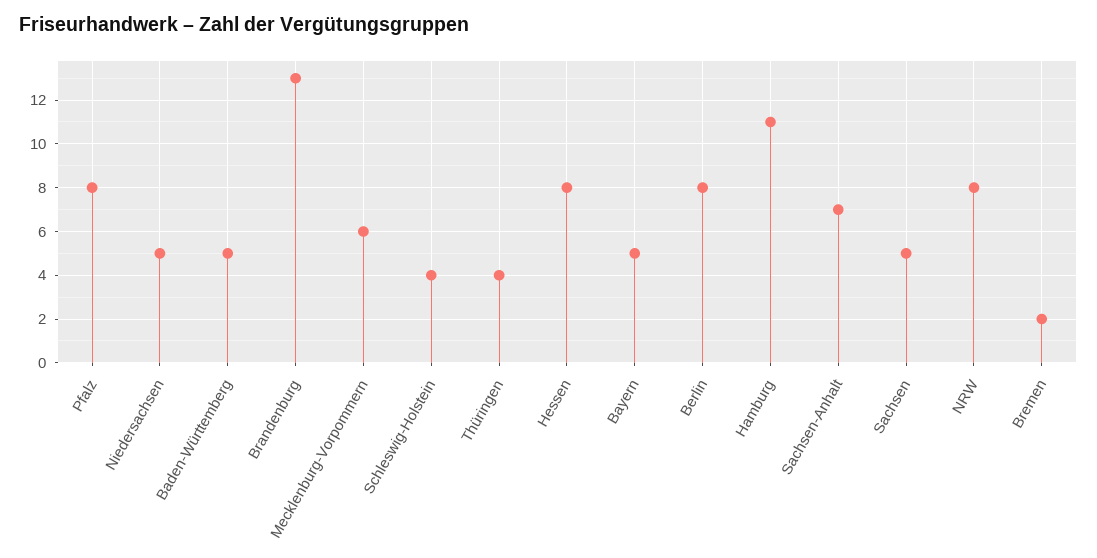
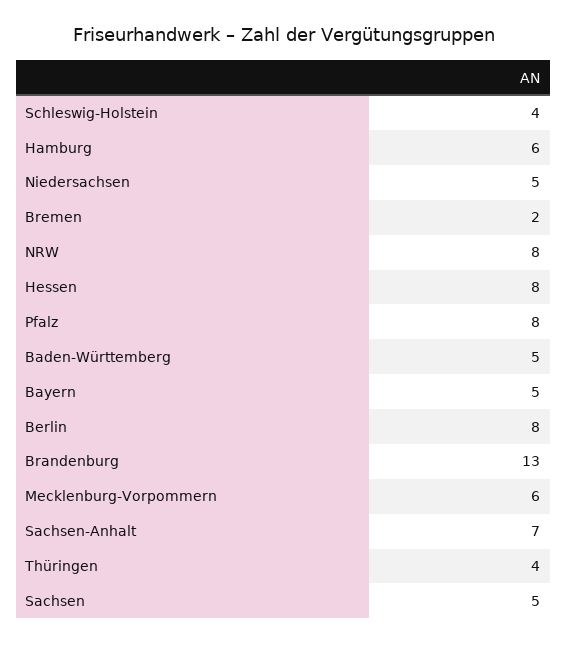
  {
    "Pfalz": 8,
    "Niedersachsen": 5,
    "Baden-Württemberg": 5,
    "Brandenburg": 13,
    "Mecklenburg-Vorpommern": 6,
    "Schleswig-Holstein": 4,
    "Thüringen": 4,
    "Hessen": 8,
    "Bayern": 5,
    "Berlin": 8,
-   "Hamburg": 11,
+   "Hamburg": 6,
    "Sachsen-Anhalt": 7,
    "Sachsen": 5,
    "NRW": 8,
    "Bremen": 2
  }

